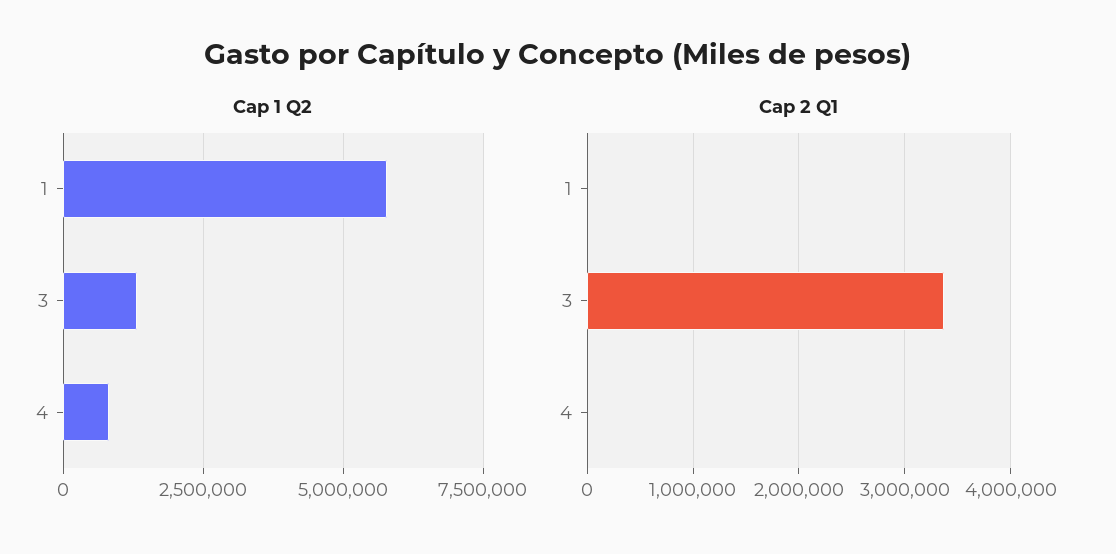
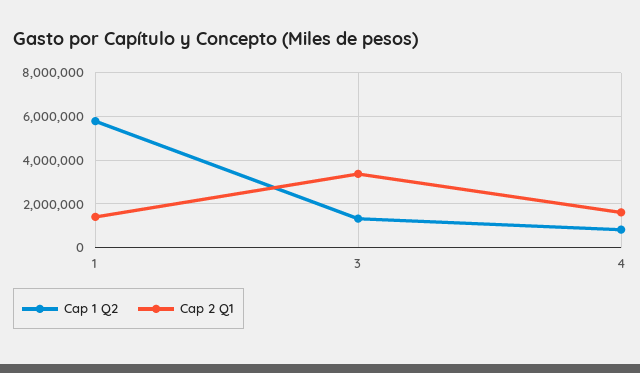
  {
    "Cap 1 Q2": {
      "1": 5750000,
      "3": 1250000,
      "4": 750000
    },
    "Cap 2 Q1": {
-     "1": 0,
+     "1": 1500000,
      "3": 3400000,
-     "4": 0
+     "4": 1500000
    }
  }

